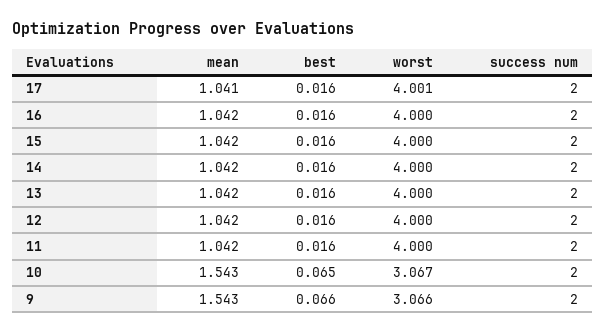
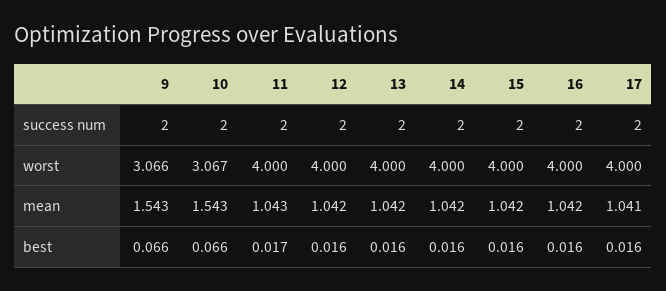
  {
    "mean": {
      "17": 1.041,
      "16": 1.042,
      "15": 1.042,
      "14": 1.042,
      "13": 1.042,
      "12": 1.042,
-     "11": 1.042,
+     "11": 1.043,
      "10": 1.543,
      "9": 1.543
    },
    "best": {
      "17": 0.016,
      "16": 0.016,
      "15": 0.016,
      "14": 0.016,
      "13": 0.016,
      "12": 0.016,
-     "11": 0.016,
+     "11": 0.017,
-     "10": 0.065,
+     "10": 0.066,
      "9": 0.066
    },
    "worst": {
-     "17": 4.001,
+     "17": 4,
      "16": 4,
      "15": 4,
      "14": 4,
      "13": 4,
      "12": 4,
      "11": 4,
      "10": 3.067,
      "9": 3.066
    },
    "success num": {
      "17": 2,
      "16": 2,
      "15": 2,
      "14": 2,
      "13": 2,
      "12": 2,
      "11": 2,
      "10": 2,
      "9": 2
    }
  }

